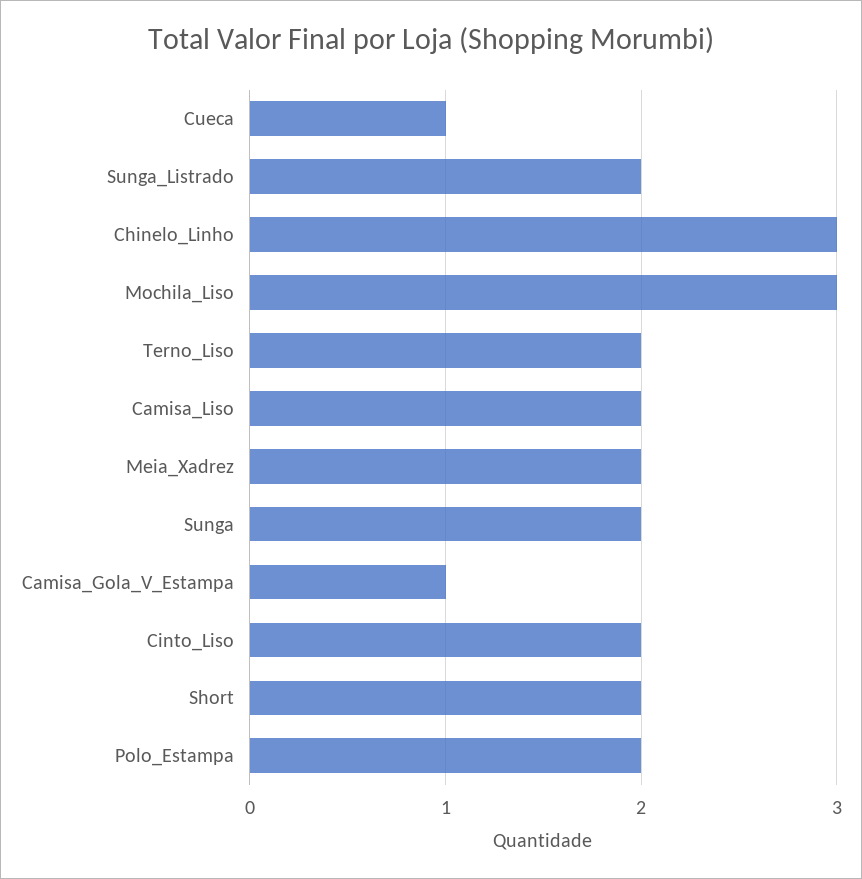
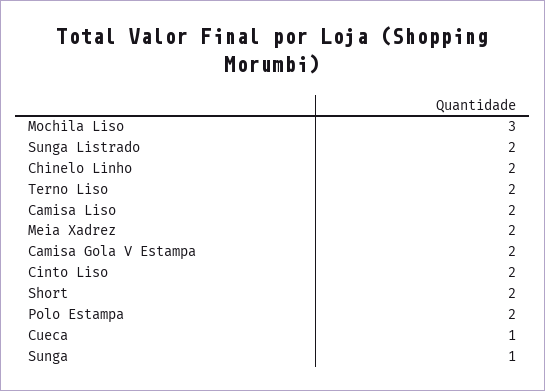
  {
    "Cueca": 1,
    "Sunga_Listrado": 2,
-   "Chinelo_Linho": 3,
+   "Chinelo_Linho": 2,
    "Mochila_Liso": 3,
    "Terno_Liso": 2,
    "Camisa_Liso": 2,
    "Meia_Xadrez": 2,
-   "Sunga": 2,
+   "Sunga": 1,
-   "Camisa_Gola_V_Estampa": 1,
+   "Camisa_Gola_V_Estampa": 2,
    "Cinto_Liso": 2,
    "Short": 2,
    "Polo_Estampa": 2
  }

